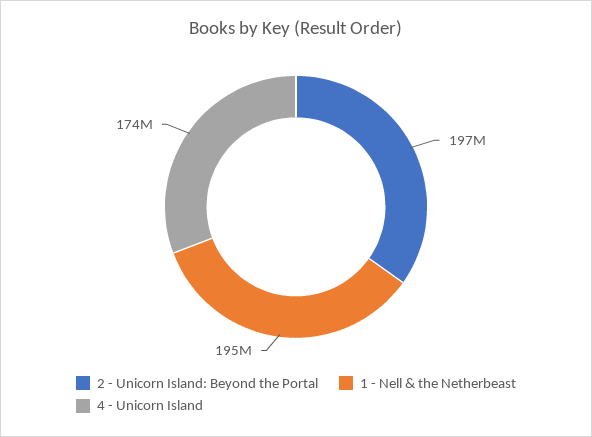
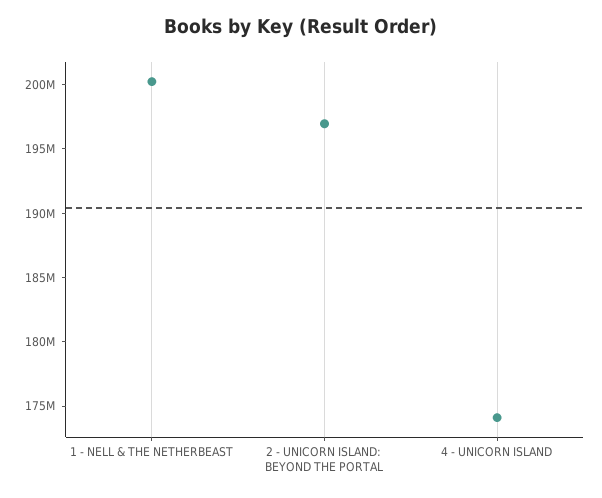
  {
    "2 - Unicorn Island: Beyond the Portal": 197000000,
-   "1 - Nell & the Netherbeast": 195000000,
+   "1 - Nell & the Netherbeast": 200000000,
    "4 - Unicorn Island": 174000000
  }

